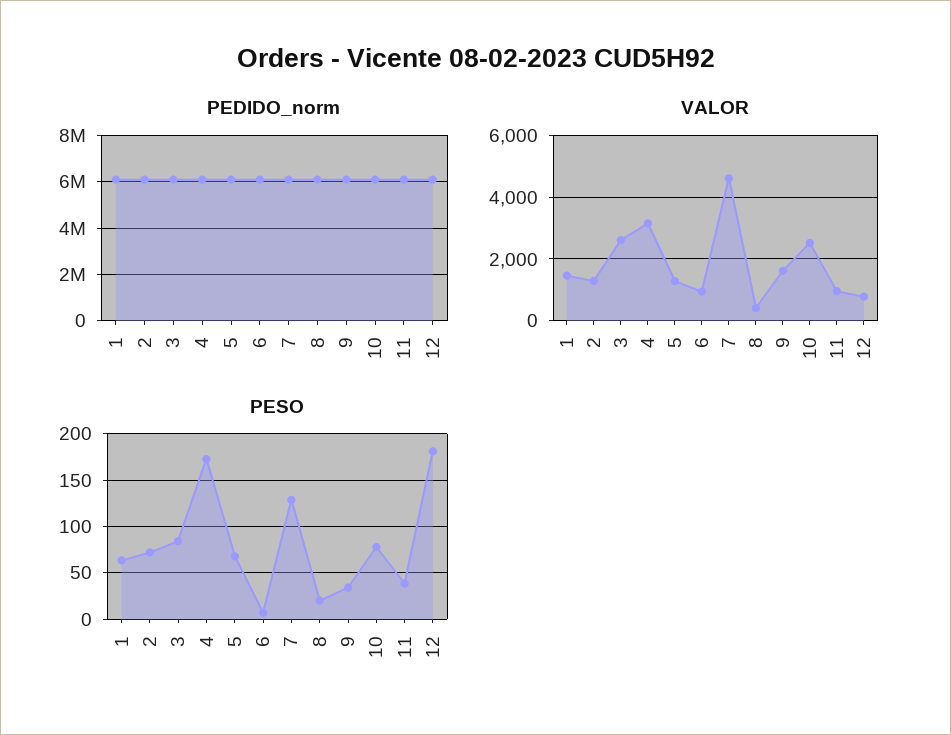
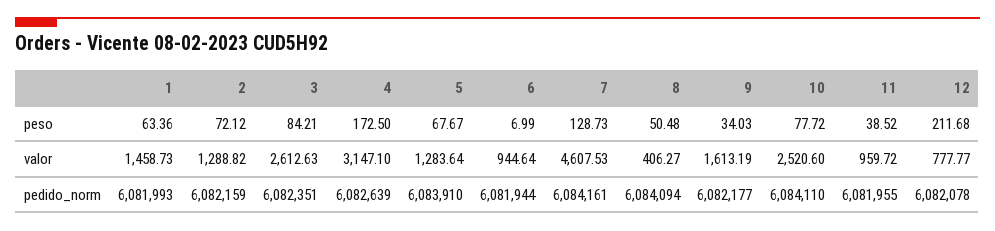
  {
    "PEDIDO_norm": {
      "1": 6081993,
      "2": 6082159,
      "3": 6082351,
      "4": 6082639,
      "5": 6083910,
      "6": 6081944,
      "7": 6084161,
      "8": 6084094,
      "9": 6082177,
      "10": 6084110,
      "11": 6081955,
      "12": 6082078
    },
    "VALOR": {
      "1": 1458.73,
      "2": 1288.82,
      "3": 2612.63,
      "4": 3147.1,
      "5": 1283.64,
      "6": 944.64,
      "7": 4607.53,
      "8": 406.27,
      "9": 1613.19,
      "10": 2520.6,
      "11": 959.72,
      "12": 777.77
    },
    "PESO": {
      "1": 63.36,
      "2": 72.12,
      "3": 84.21,
      "4": 172.5,
      "5": 67.67,
      "6": 6.99,
      "7": 128.73,
-     "8": 20,
+     "8": 50.48,
      "9": 34.03,
      "10": 77.72,
      "11": 38.52,
-     "12": 180
+     "12": 211.68
    }
  }

